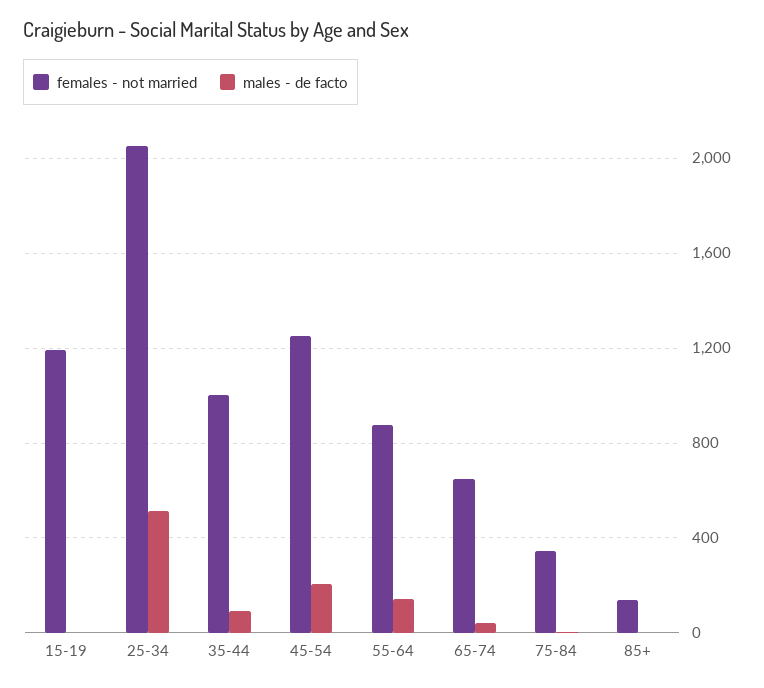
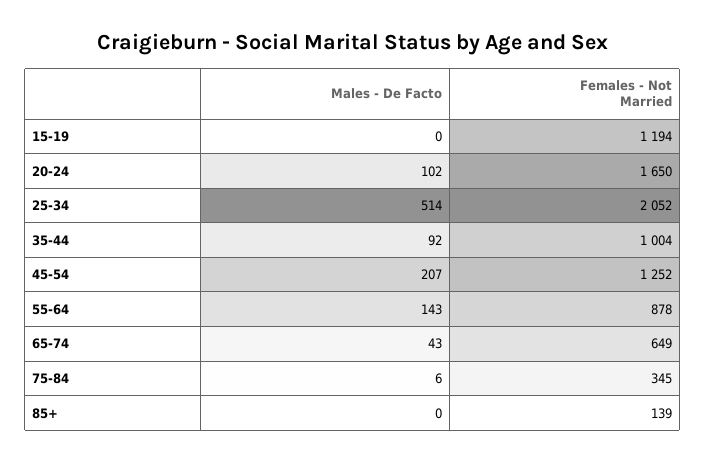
  {
    "females - not married": {
      "15-19": 1194,
      "25-34": 2052,
      "35-44": 1004,
      "45-54": 1252,
      "55-64": 878,
      "65-74": 649,
      "75-84": 345,
-     "85+": 139
+     "85+": 139,
+     "20-24": 1650
    },
    "males - de facto": {
      "15-19": 0,
      "25-34": 514,
      "35-44": 92,
      "45-54": 207,
      "55-64": 143,
      "65-74": 43,
      "75-84": 6,
-     "85+": 0
+     "85+": 0,
+     "20-24": 102
    }
  }

